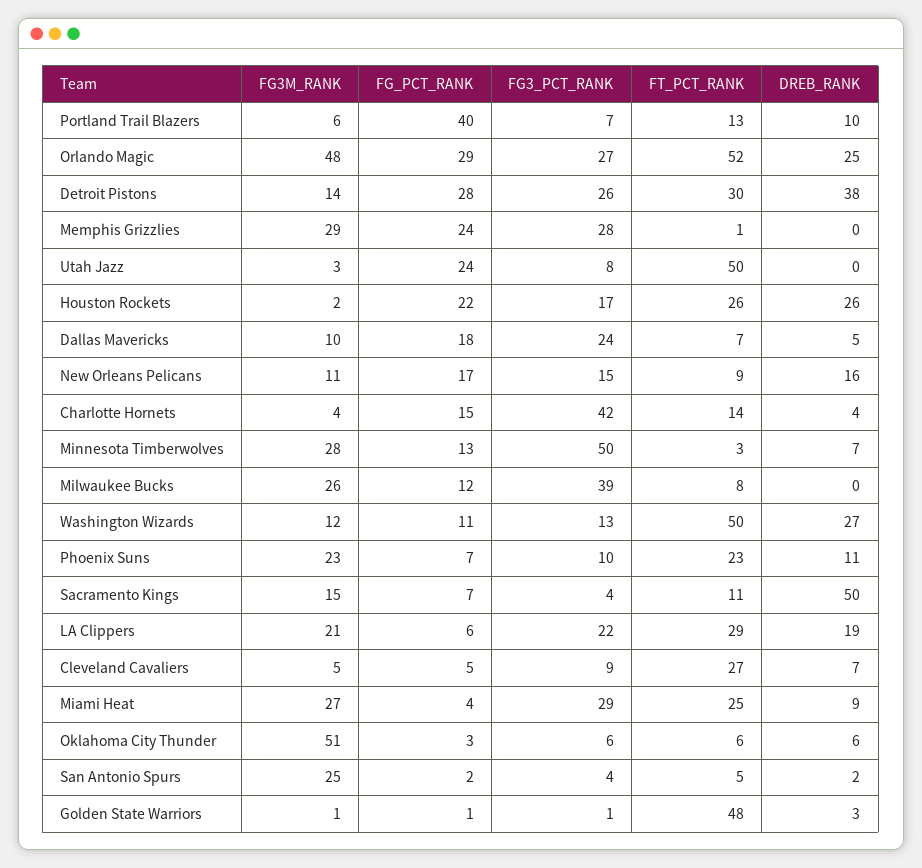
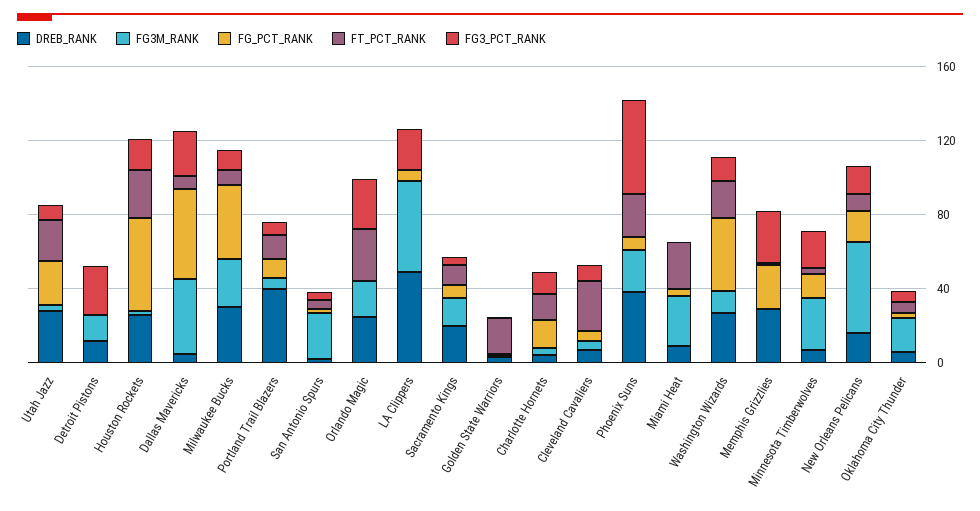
  {
    "FG3M_RANK": {
      "Portland Trail Blazers": 6,
-     "Orlando Magic": 48,
+     "Orlando Magic": 20,
      "Detroit Pistons": 14,
-     "Memphis Grizzlies": 29,
+     "Memphis Grizzlies": 0,
      "Utah Jazz": 3,
      "Houston Rockets": 2,
-     "Dallas Mavericks": 10,
+     "Dallas Mavericks": 40,
-     "New Orleans Pelicans": 11,
+     "New Orleans Pelicans": 50,
      "Charlotte Hornets": 4,
      "Minnesota Timberwolves": 28,
      "Milwaukee Bucks": 26,
      "Washington Wizards": 12,
      "Phoenix Suns": 23,
      "Sacramento Kings": 15,
-     "LA Clippers": 21,
+     "LA Clippers": 50,
      "Cleveland Cavaliers": 5,
      "Miami Heat": 27,
-     "Oklahoma City Thunder": 51,
+     "Oklahoma City Thunder": 20,
      "San Antonio Spurs": 25,
      "Golden State Warriors": 1
    },
    "FG_PCT_RANK": {
-     "Portland Trail Blazers": 40,
+     "Portland Trail Blazers": 10,
-     "Orlando Magic": 29,
+     "Orlando Magic": 0,
-     "Detroit Pistons": 28,
+     "Detroit Pistons": 0,
      "Memphis Grizzlies": 24,
      "Utah Jazz": 24,
-     "Houston Rockets": 22,
+     "Houston Rockets": 50,
-     "Dallas Mavericks": 18,
+     "Dallas Mavericks": 50,
      "New Orleans Pelicans": 17,
      "Charlotte Hornets": 15,
      "Minnesota Timberwolves": 13,
-     "Milwaukee Bucks": 12,
+     "Milwaukee Bucks": 40,
-     "Washington Wizards": 11,
+     "Washington Wizards": 40,
      "Phoenix Suns": 7,
      "Sacramento Kings": 7,
      "LA Clippers": 6,
      "Cleveland Cavaliers": 5,
      "Miami Heat": 4,
      "Oklahoma City Thunder": 3,
      "San Antonio Spurs": 2,
      "Golden State Warriors": 1
    },
    "FG3_PCT_RANK": {
      "Portland Trail Blazers": 7,
      "Orlando Magic": 27,
      "Detroit Pistons": 26,
      "Memphis Grizzlies": 28,
      "Utah Jazz": 8,
      "Houston Rockets": 17,
      "Dallas Mavericks": 24,
      "New Orleans Pelicans": 15,
-     "Charlotte Hornets": 42,
+     "Charlotte Hornets": 10,
-     "Minnesota Timberwolves": 50,
+     "Minnesota Timberwolves": 20,
-     "Milwaukee Bucks": 39,
+     "Milwaukee Bucks": 10,
      "Washington Wizards": 13,
-     "Phoenix Suns": 10,
+     "Phoenix Suns": 50,
      "Sacramento Kings": 4,
      "LA Clippers": 22,
      "Cleveland Cavaliers": 9,
-     "Miami Heat": 29,
+     "Miami Heat": 0,
      "Oklahoma City Thunder": 6,
      "San Antonio Spurs": 4,
      "Golden State Warriors": 1
    },
    "FT_PCT_RANK": {
      "Portland Trail Blazers": 13,
-     "Orlando Magic": 52,
+     "Orlando Magic": 30,
-     "Detroit Pistons": 30,
+     "Detroit Pistons": 0,
      "Memphis Grizzlies": 1,
-     "Utah Jazz": 50,
+     "Utah Jazz": 20,
      "Houston Rockets": 26,
      "Dallas Mavericks": 7,
      "New Orleans Pelicans": 9,
      "Charlotte Hornets": 14,
      "Minnesota Timberwolves": 3,
      "Milwaukee Bucks": 8,
-     "Washington Wizards": 50,
+     "Washington Wizards": 20,
      "Phoenix Suns": 23,
      "Sacramento Kings": 11,
-     "LA Clippers": 29,
+     "LA Clippers": 0,
      "Cleveland Cavaliers": 27,
      "Miami Heat": 25,
      "Oklahoma City Thunder": 6,
      "San Antonio Spurs": 5,
-     "Golden State Warriors": 48
+     "Golden State Warriors": 20
    },
    "DREB_RANK": {
-     "Portland Trail Blazers": 10,
+     "Portland Trail Blazers": 40,
      "Orlando Magic": 25,
-     "Detroit Pistons": 38,
+     "Detroit Pistons": 10,
-     "Memphis Grizzlies": 0,
+     "Memphis Grizzlies": 30,
-     "Utah Jazz": 0,
+     "Utah Jazz": 30,
      "Houston Rockets": 26,
      "Dallas Mavericks": 5,
      "New Orleans Pelicans": 16,
      "Charlotte Hornets": 4,
      "Minnesota Timberwolves": 7,
-     "Milwaukee Bucks": 0,
+     "Milwaukee Bucks": 30,
      "Washington Wizards": 27,
-     "Phoenix Suns": 11,
+     "Phoenix Suns": 40,
-     "Sacramento Kings": 50,
+     "Sacramento Kings": 20,
-     "LA Clippers": 19,
+     "LA Clippers": 50,
      "Cleveland Cavaliers": 7,
      "Miami Heat": 9,
      "Oklahoma City Thunder": 6,
      "San Antonio Spurs": 2,
      "Golden State Warriors": 3
    }
  }

